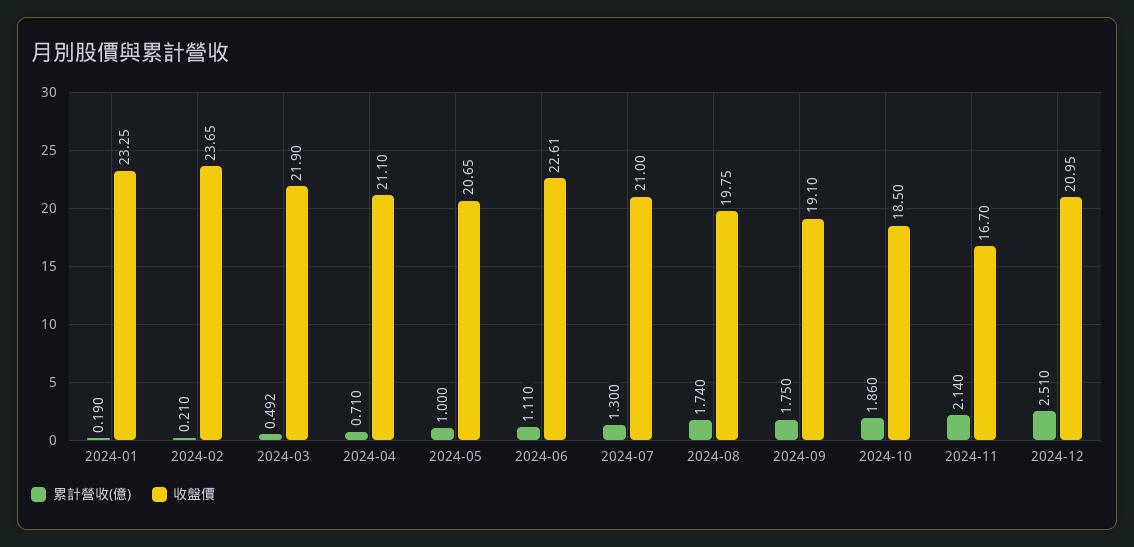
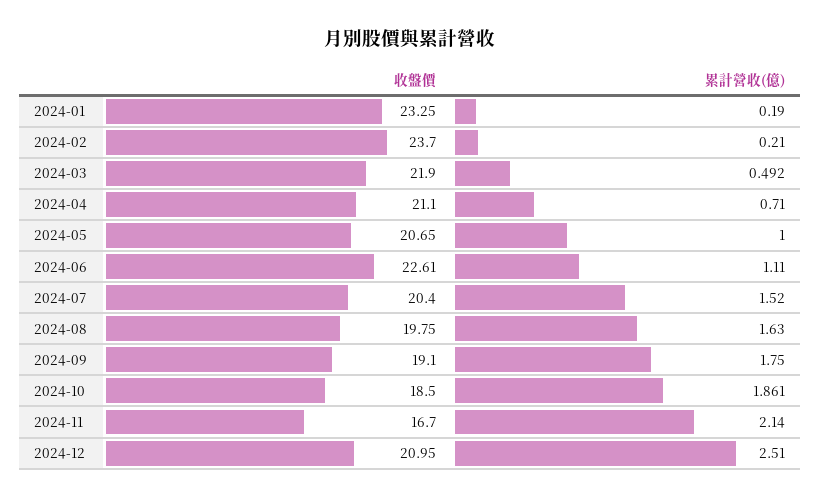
  {
    "累計營收(億)": {
      "2024-01": 0.19,
      "2024-02": 0.21,
      "2024-03": 0.492,
      "2024-04": 0.71,
      "2024-05": 1,
      "2024-06": 1.11,
-     "2024-07": 1.3,
+     "2024-07": 1.52,
-     "2024-08": 1.74,
+     "2024-08": 1.63,
      "2024-09": 1.75,
-     "2024-10": 1.86,
+     "2024-10": 1.861,
      "2024-11": 2.14,
      "2024-12": 2.51
    },
    "收盤價": {
      "2024-01": 23.25,
-     "2024-02": 23.65,
+     "2024-02": 23.7,
      "2024-03": 21.9,
      "2024-04": 21.1,
      "2024-05": 20.65,
      "2024-06": 22.61,
-     "2024-07": 21,
+     "2024-07": 20.4,
      "2024-08": 19.75,
      "2024-09": 19.1,
      "2024-10": 18.5,
      "2024-11": 16.7,
      "2024-12": 20.95
    }
  }

